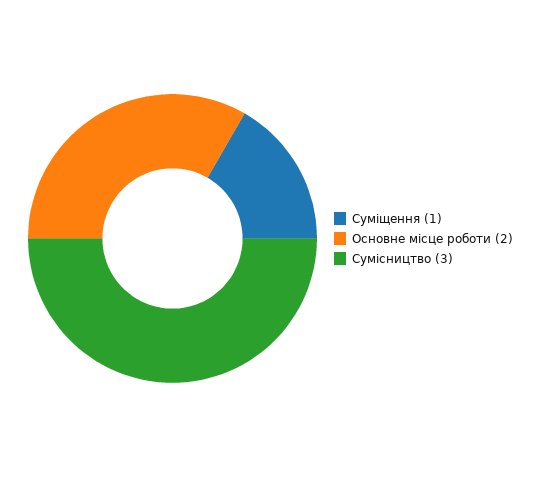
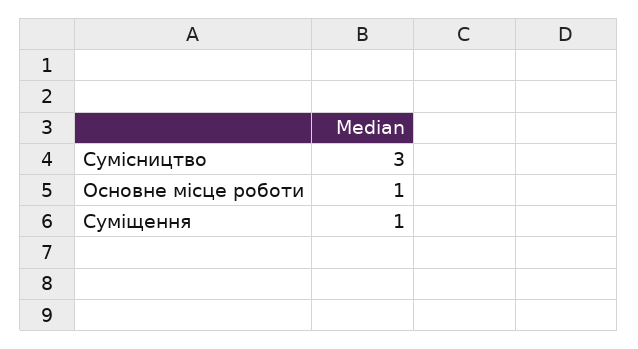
  {
    "Суміщення": 1,
-   "Основне місце роботи": 2,
+   "Основне місце роботи": 1,
    "Сумісництво": 3
  }

